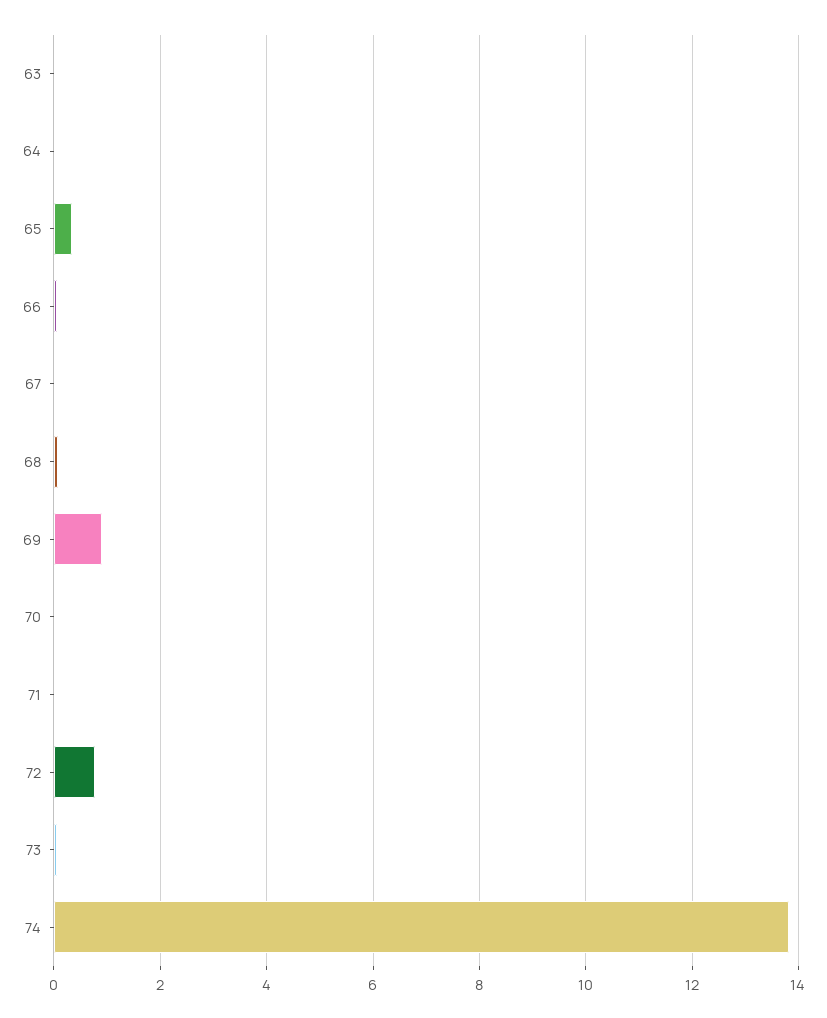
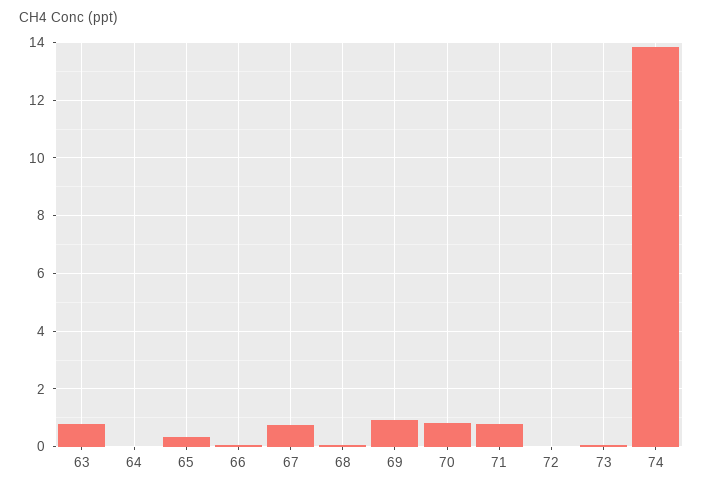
  {
-   "63": 0,
+   "63": 0.75,
    "64": 0,
    "65": 0.4,
    "66": 0,
-   "67": 0,
+   "67": 0.75,
    "68": 0,
    "69": 1,
-   "70": 0,
+   "70": 0.75,
-   "71": 0,
+   "71": 0.75,
-   "72": 0.8,
+   "72": 0,
    "73": 0,
    "74": 13.8
  }

